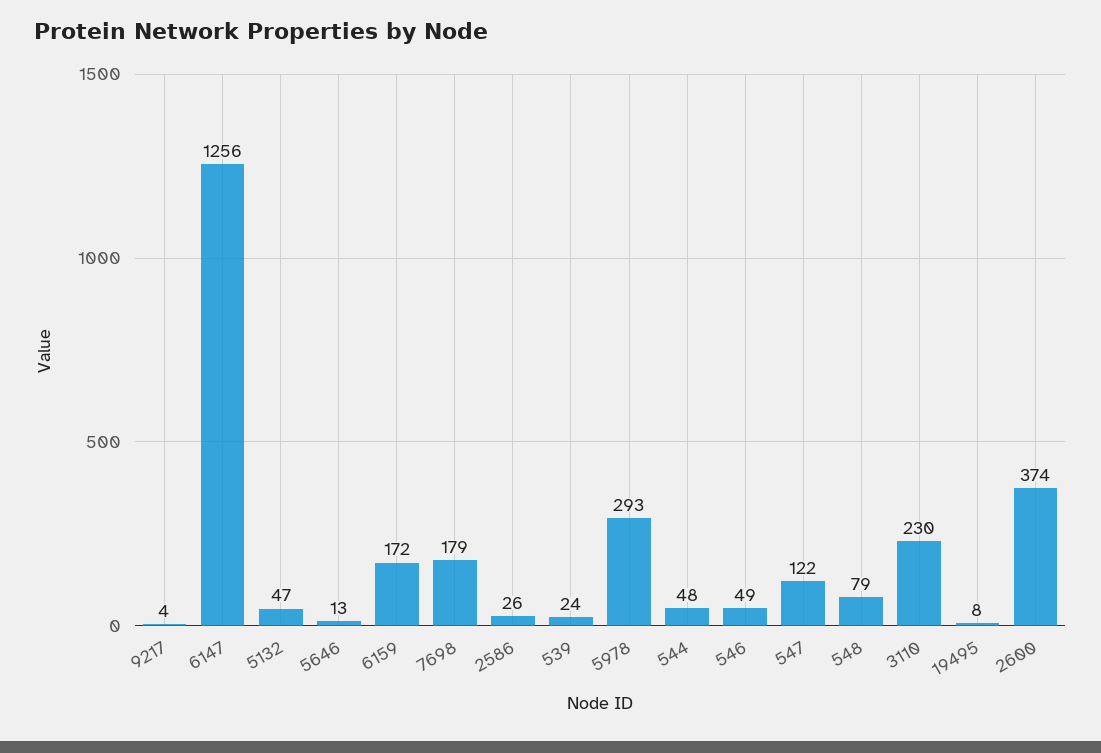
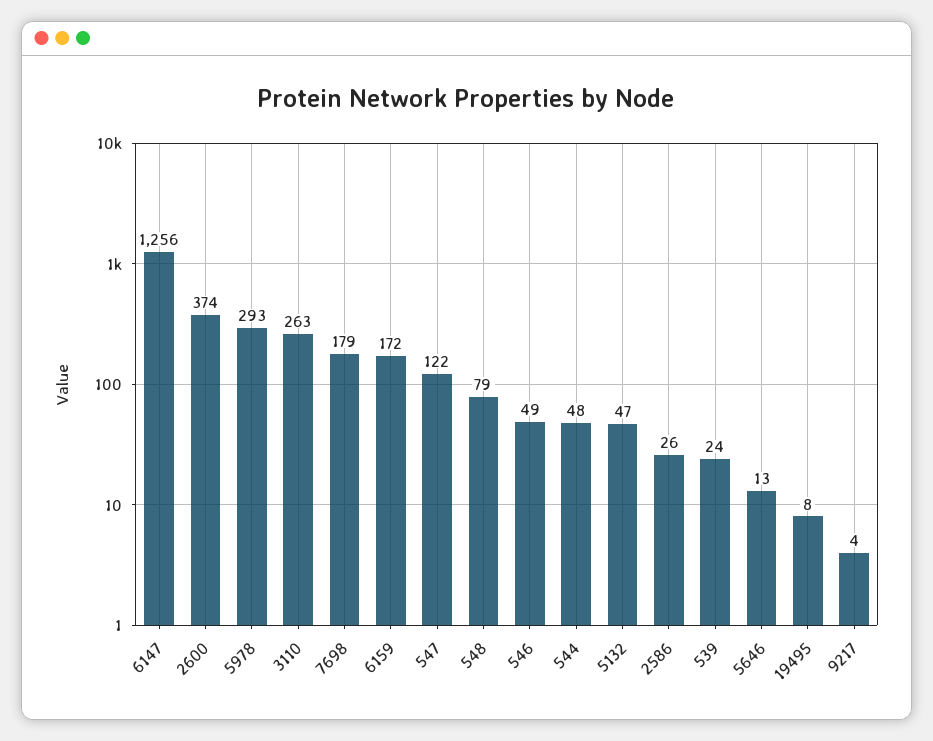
  {
    "9217": 4,
    "6147": 1256,
    "5132": 47,
    "5646": 13,
    "6159": 172,
    "7698": 179,
    "2586": 26,
    "539": 24,
    "5978": 293,
    "544": 48,
    "546": 49,
    "547": 122,
    "548": 79,
-   "3110": 230,
+   "3110": 263,
    "19495": 8,
    "2600": 374
  }

